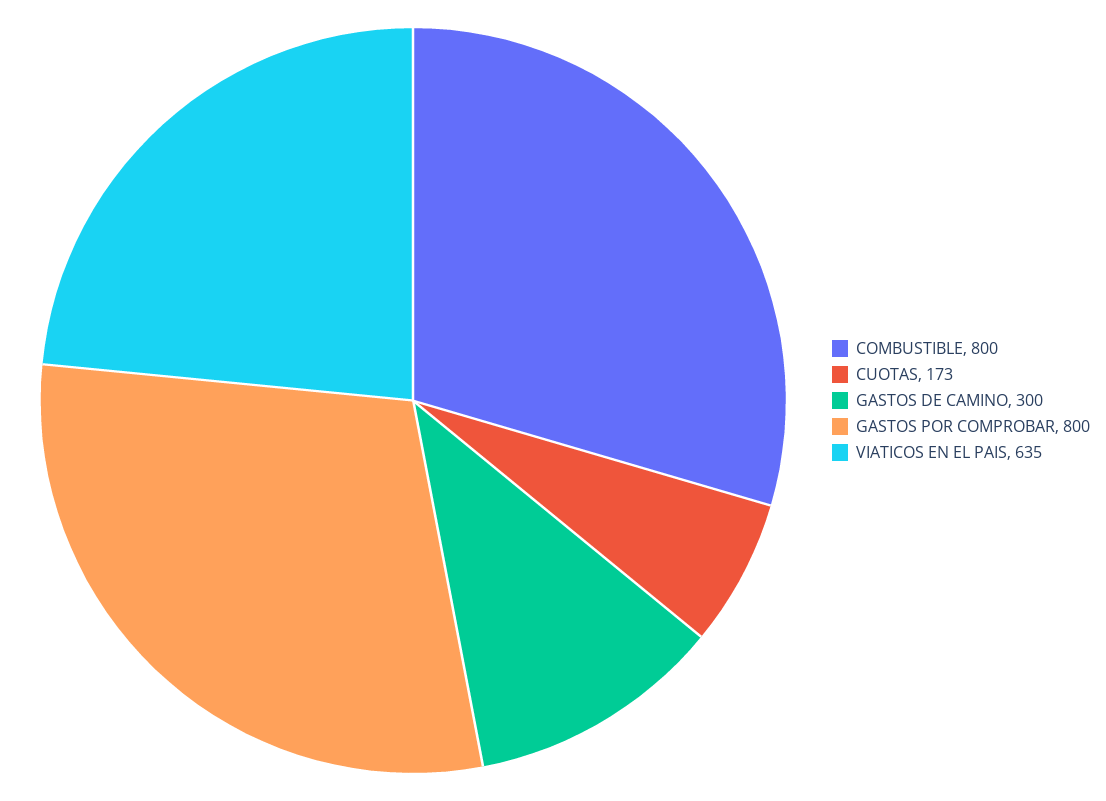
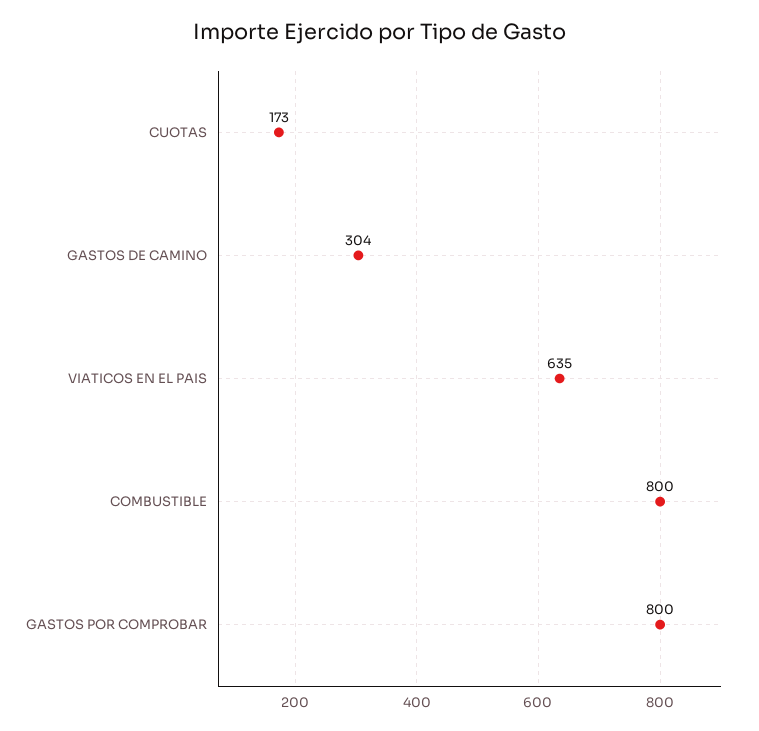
  {
    "COMBUSTIBLE": 800,
    "CUOTAS": 173,
-   "GASTOS DE CAMINO": 300,
+   "GASTOS DE CAMINO": 304,
    "GASTOS POR COMPROBAR": 800,
    "VIATICOS EN EL PAIS": 635
  }

